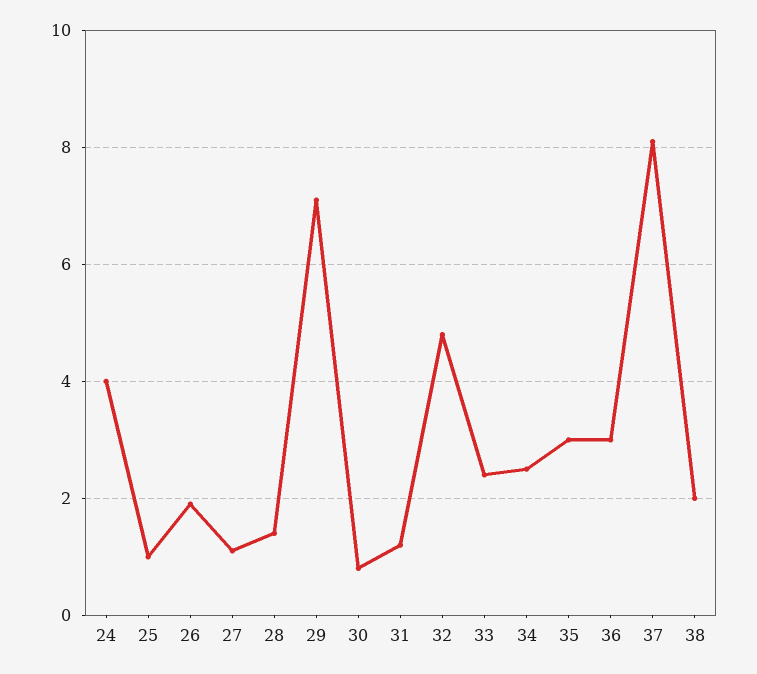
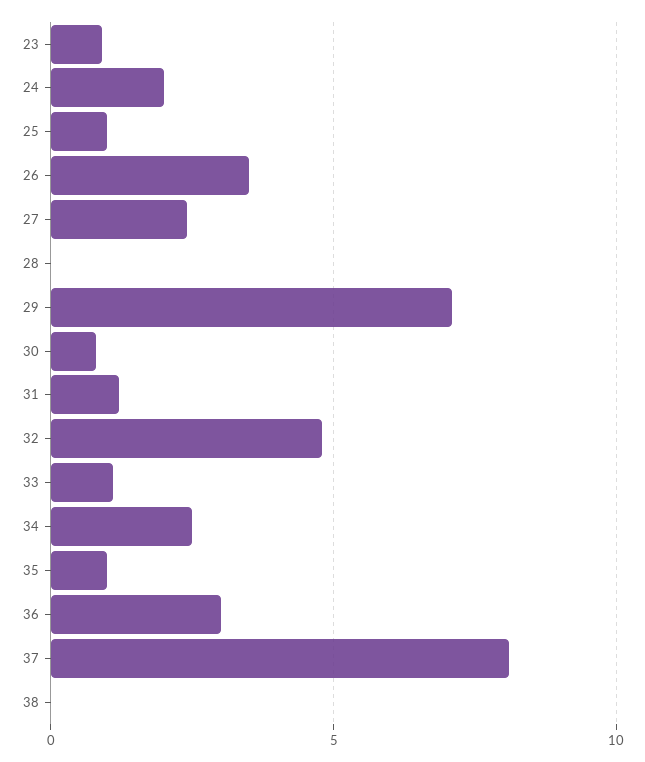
  {
-   "24": 4,
+   "24": 2,
    "25": 1,
-   "26": 2,
+   "26": 3.5,
-   "27": 1,
+   "27": 2.5,
-   "28": 1.5,
+   "28": 0,
    "29": 7,
    "30": 1,
    "31": 1,
    "32": 5,
-   "33": 2.5,
+   "33": 1,
    "34": 2.5,
-   "35": 3,
+   "35": 1,
    "36": 3,
    "37": 8,
-   "38": 2
+   "38": 0,
+   "23": 1
  }

